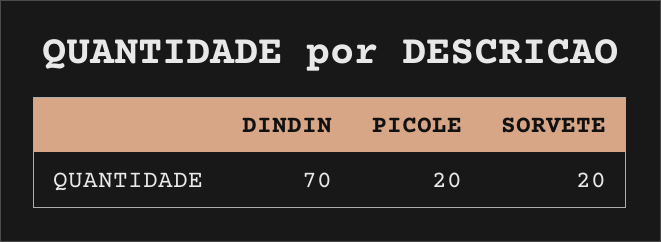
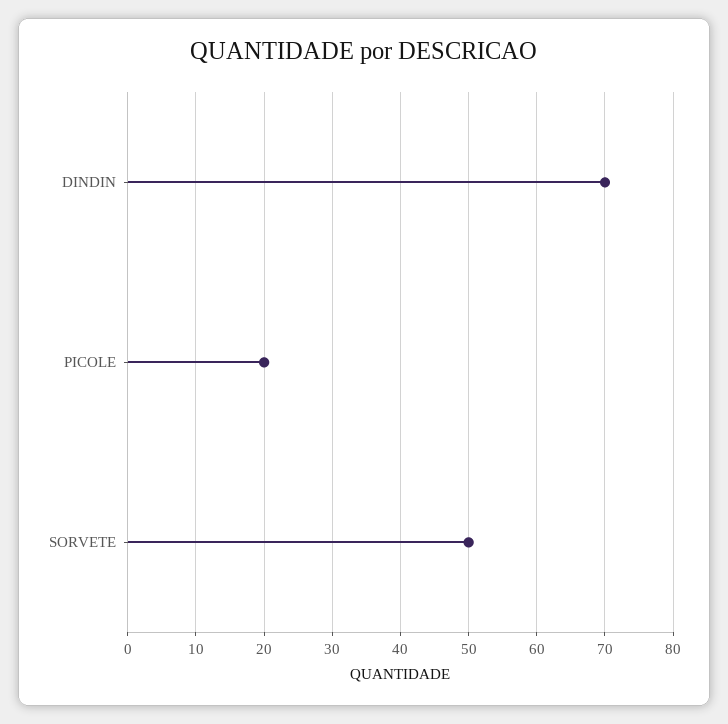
  {
    "DINDIN": 70,
    "PICOLE": 20,
-   "SORVETE": 20
+   "SORVETE": 50
  }

